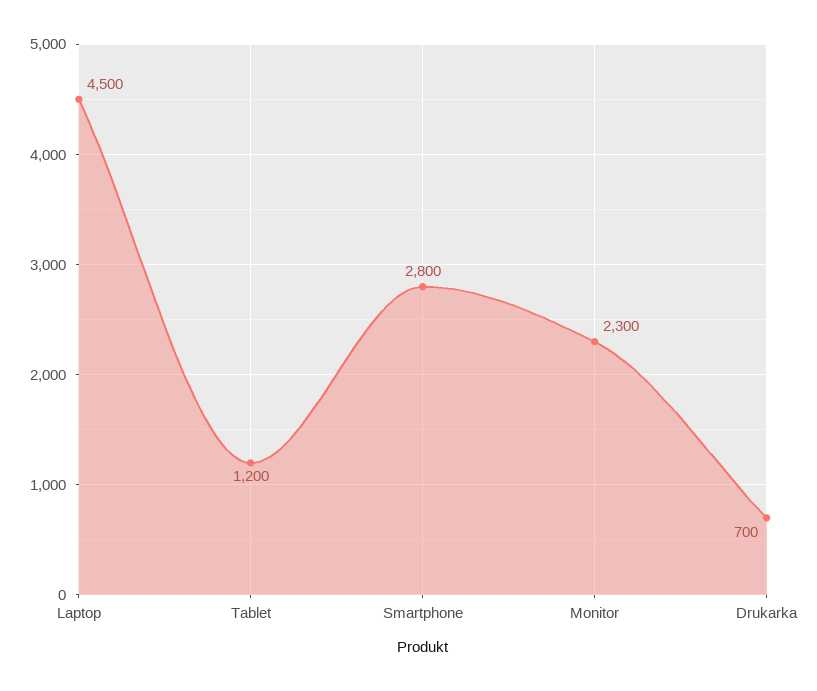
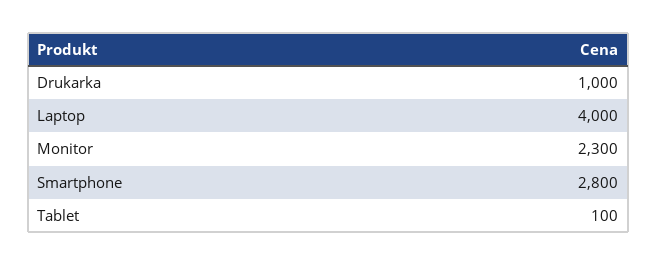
  {
-   "Laptop": 4500,
+   "Laptop": 4000,
-   "Tablet": 1200,
+   "Tablet": 100,
    "Smartphone": 2800,
    "Monitor": 2300,
-   "Drukarka": 700
+   "Drukarka": 1000
  }

